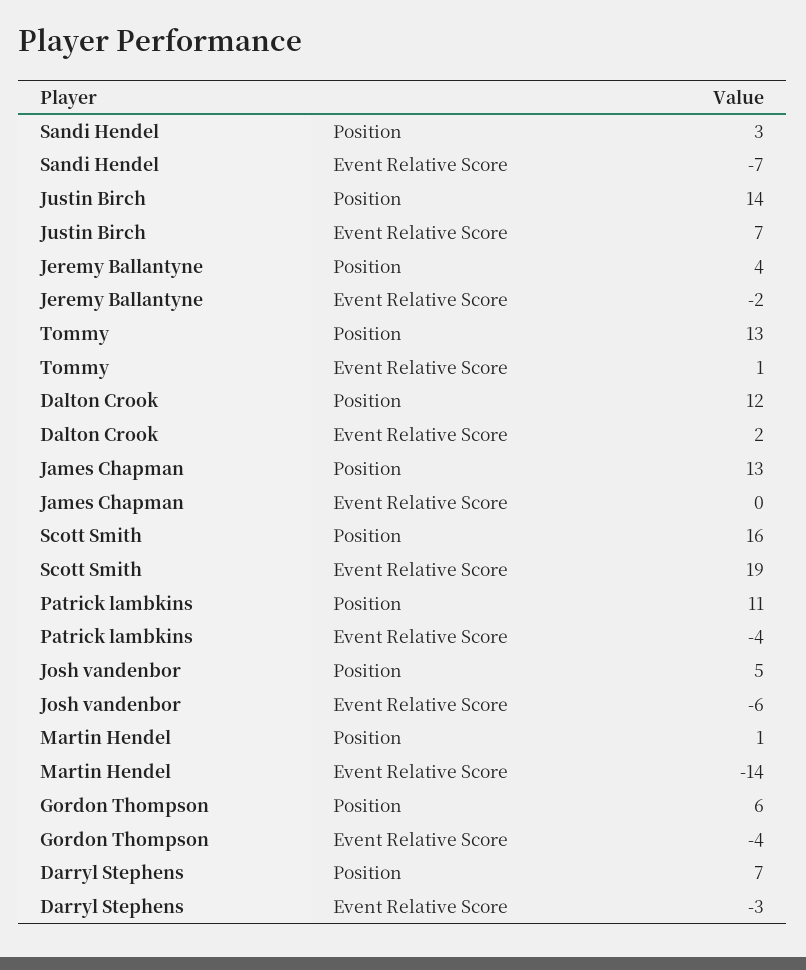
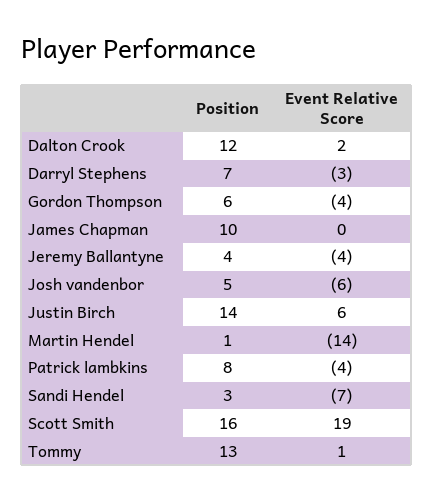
  {
    "Sandi Hendel": {
      "Position": 3,
      "Event Relative Score": -7
    },
    "Justin Birch": {
      "Position": 14,
-     "Event Relative Score": 7
+     "Event Relative Score": 6
    },
    "Jeremy Ballantyne": {
      "Position": 4,
-     "Event Relative Score": -2
+     "Event Relative Score": -4
    },
    "Tommy": {
      "Position": 13,
      "Event Relative Score": 1
    },
    "Dalton Crook": {
      "Position": 12,
      "Event Relative Score": 2
    },
    "James Chapman": {
-     "Position": 13,
+     "Position": 10,
      "Event Relative Score": 0
    },
    "Scott Smith": {
      "Position": 16,
      "Event Relative Score": 19
    },
    "Patrick lambkins": {
-     "Position": 11,
+     "Position": 8,
      "Event Relative Score": -4
    },
    "Josh vandenbor": {
      "Position": 5,
      "Event Relative Score": -6
    },
    "Martin Hendel": {
      "Position": 1,
      "Event Relative Score": -14
    },
    "Gordon Thompson": {
      "Position": 6,
      "Event Relative Score": -4
    },
    "Darryl Stephens": {
      "Position": 7,
      "Event Relative Score": -3
    }
  }

